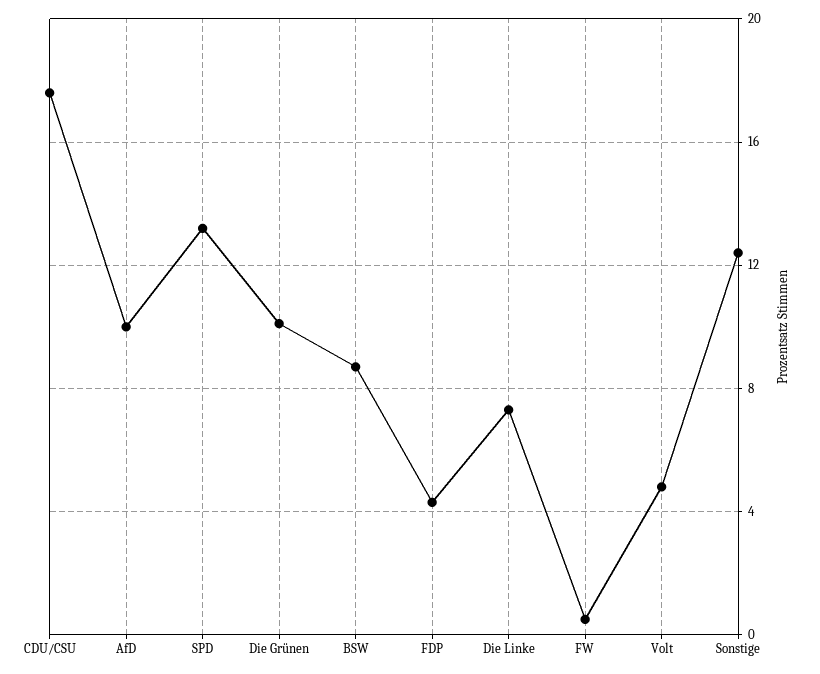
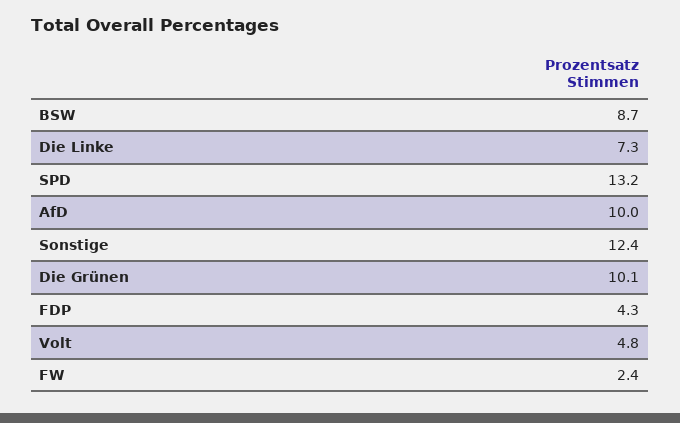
  {
-   "CDU/CSU": 17.5,
    "AfD": 10,
    "SPD": 13.2,
    "Die Grünen": 10.1,
    "BSW": 8.7,
    "FDP": 4.3,
    "Die Linke": 7.3,
-   "FW": 0.5,
+   "FW": 2.4,
    "Volt": 4.8,
    "Sonstige": 12.4
  }

